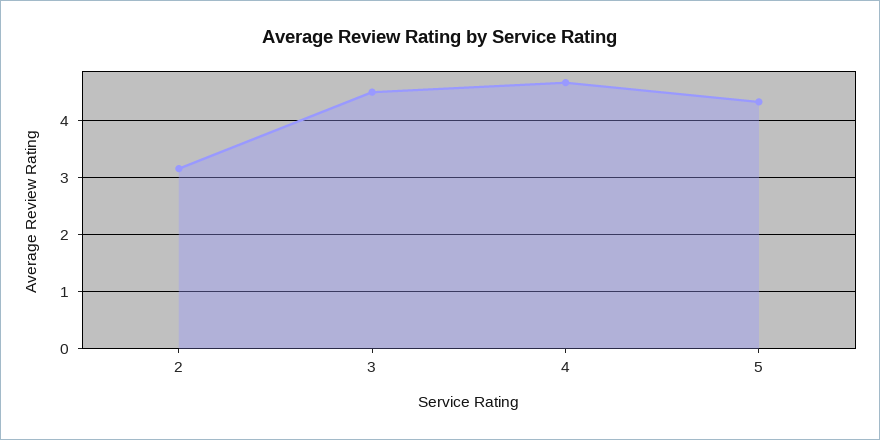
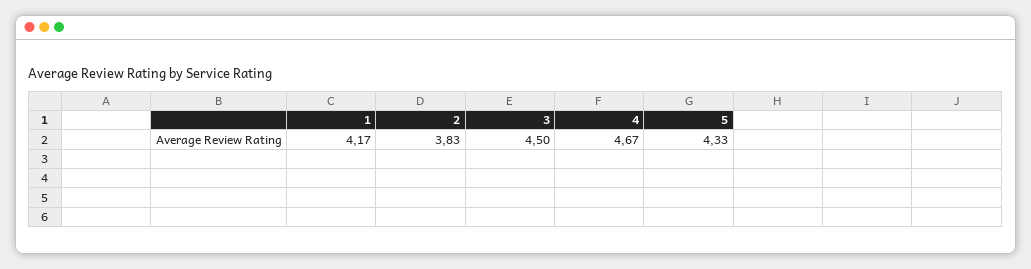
  {
-   "2": 3.2,
+   "2": 3.83,
    "3": 4.5,
    "4": 4.67,
-   "5": 4.33
+   "5": 4.33,
+   "1": 4.17
  }

